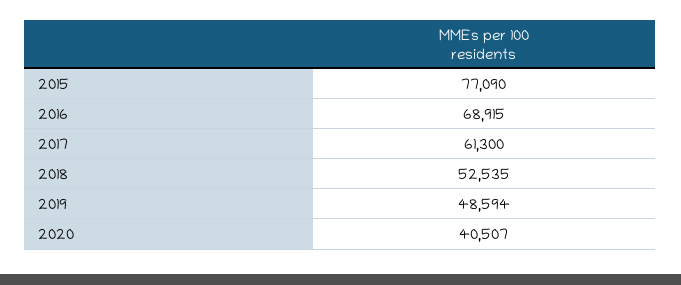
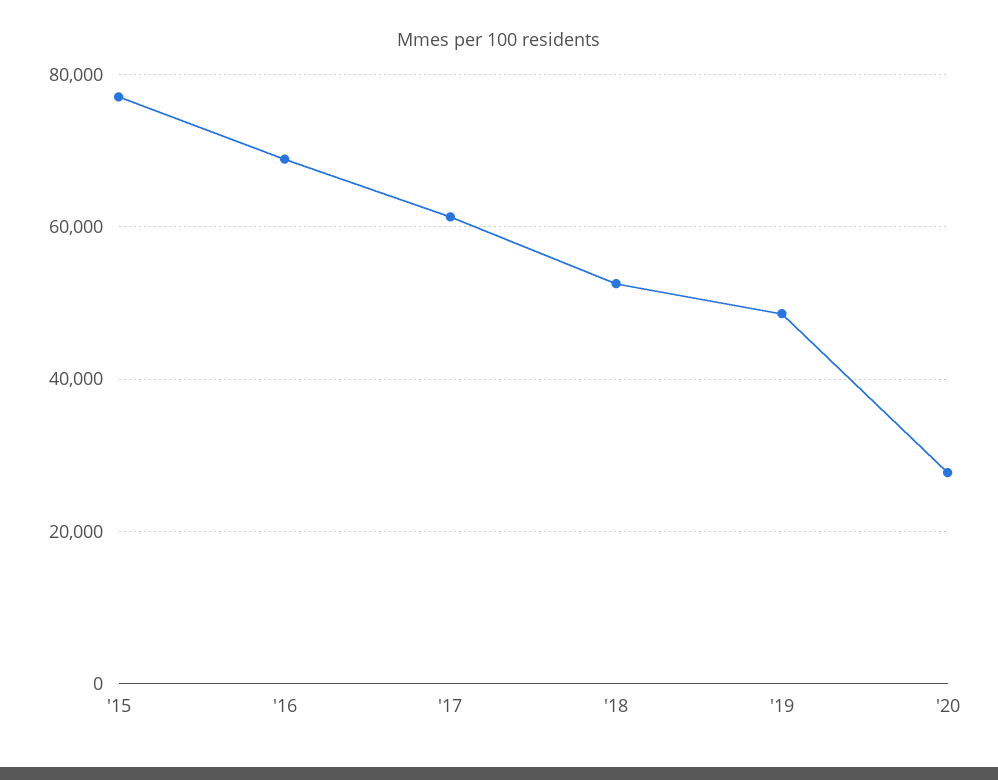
  {
    "2015": 77090,
    "2016": 68915,
    "2017": 61300,
    "2018": 52535,
    "2019": 48594,
-   "2020": 40507
+   "2020": 28000
  }

